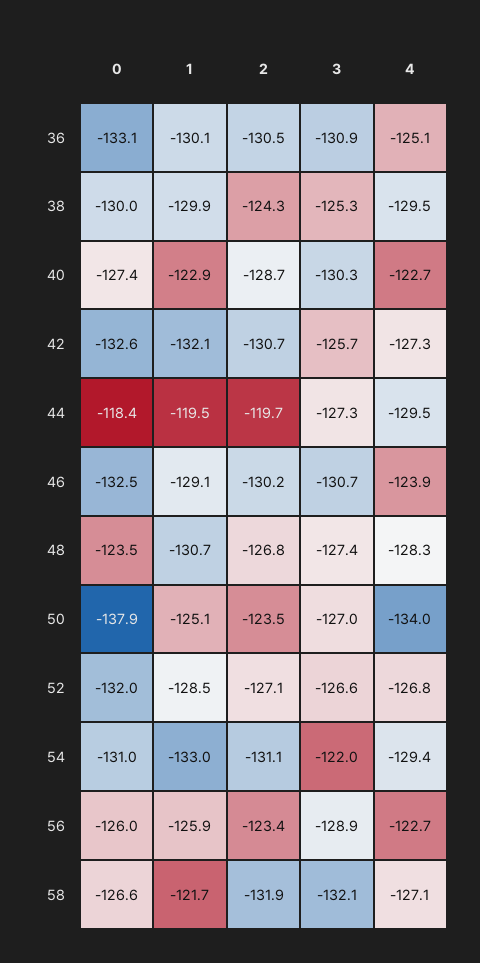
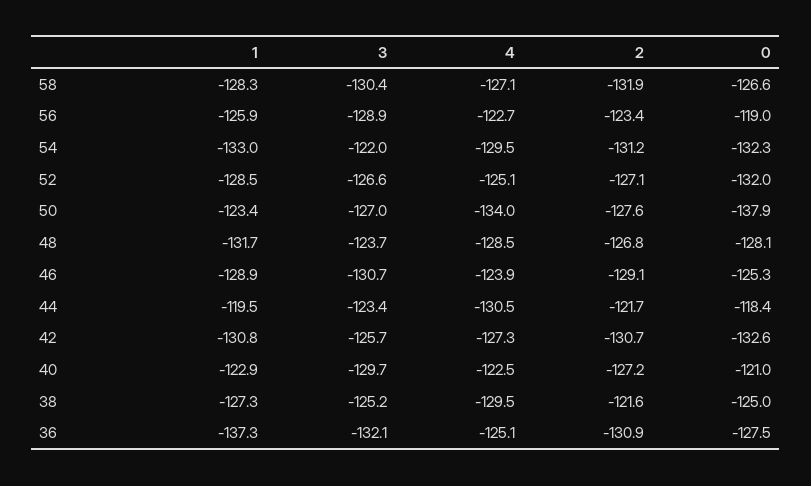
  {
    "0": {
-     "36": -133.1,
+     "36": -127.5,
-     "38": -130,
+     "38": -125,
-     "40": -127.4,
+     "40": -121,
      "42": -132.6,
      "44": -118.4,
-     "46": -132.5,
+     "46": -125.3,
-     "48": -123.5,
+     "48": -128.1,
      "50": -137.9,
      "52": -132,
-     "54": -131,
+     "54": -132.3,
-     "56": -126,
+     "56": -119,
      "58": -126.6
    },
    "1": {
-     "36": -130.1,
+     "36": -137.3,
-     "38": -129.9,
+     "38": -127.3,
      "40": -122.9,
-     "42": -132.1,
+     "42": -130.8,
      "44": -119.5,
-     "46": -129.1,
+     "46": -128.9,
-     "48": -130.7,
+     "48": -131.7,
-     "50": -125.1,
+     "50": -123.4,
      "52": -128.5,
      "54": -133,
      "56": -125.9,
-     "58": -121.7
+     "58": -128.3
    },
    "2": {
-     "36": -130.5,
+     "36": -130.9,
-     "38": -124.3,
+     "38": -121.6,
-     "40": -128.7,
+     "40": -127.2,
      "42": -130.7,
-     "44": -119.7,
+     "44": -121.7,
-     "46": -130.2,
+     "46": -129.1,
      "48": -126.8,
-     "50": -123.5,
+     "50": -127.6,
      "52": -127.1,
-     "54": -131.1,
+     "54": -131.2,
      "56": -123.4,
      "58": -131.9
    },
    "3": {
-     "36": -130.9,
+     "36": -132.1,
-     "38": -125.3,
+     "38": -125.2,
-     "40": -130.3,
+     "40": -129.7,
      "42": -125.7,
-     "44": -127.3,
+     "44": -123.4,
      "46": -130.7,
-     "48": -127.4,
+     "48": -123.7,
      "50": -127,
      "52": -126.6,
      "54": -122,
      "56": -128.9,
-     "58": -132.1
+     "58": -130.4
    },
    "4": {
      "36": -125.1,
      "38": -129.5,
-     "40": -122.7,
+     "40": -122.5,
      "42": -127.3,
-     "44": -129.5,
+     "44": -130.5,
      "46": -123.9,
-     "48": -128.3,
+     "48": -128.5,
      "50": -134,
-     "52": -126.8,
+     "52": -125.1,
-     "54": -129.4,
+     "54": -129.5,
      "56": -122.7,
      "58": -127.1
    }
  }

